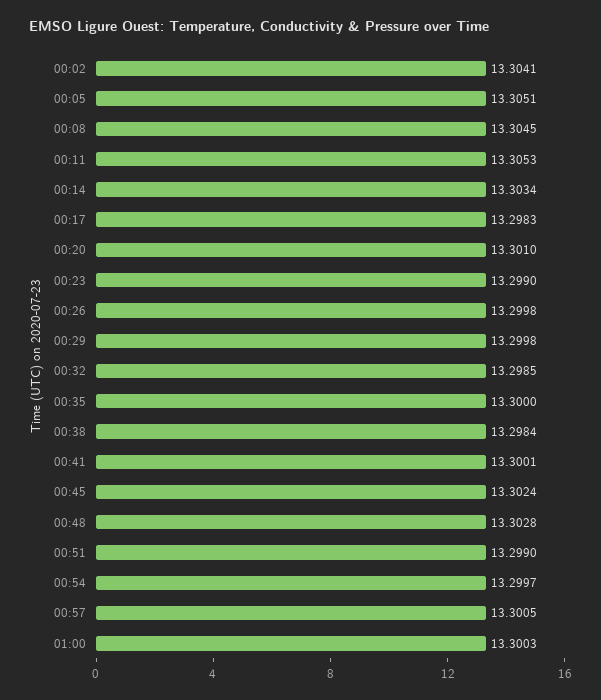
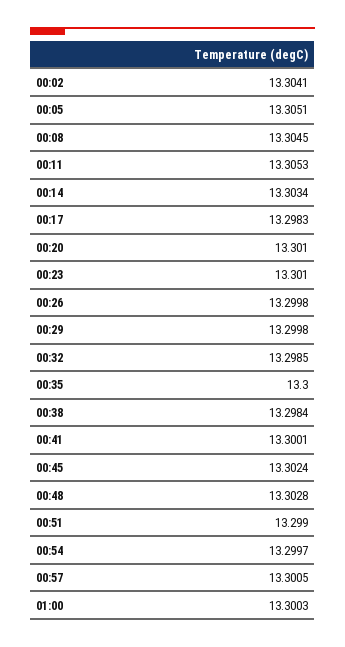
  {
    "00:02": 13.3041,
    "00:05": 13.3051,
    "00:08": 13.3045,
    "00:11": 13.3053,
    "00:14": 13.3034,
    "00:17": 13.2983,
    "00:20": 13.301,
-   "00:23": 13.299,
+   "00:23": 13.301,
    "00:26": 13.2998,
    "00:29": 13.2998,
    "00:32": 13.2985,
    "00:35": 13.3,
    "00:38": 13.2984,
    "00:41": 13.3001,
    "00:45": 13.3024,
    "00:48": 13.3028,
    "00:51": 13.299,
    "00:54": 13.2997,
    "00:57": 13.3005,
    "01:00": 13.3003
  }

